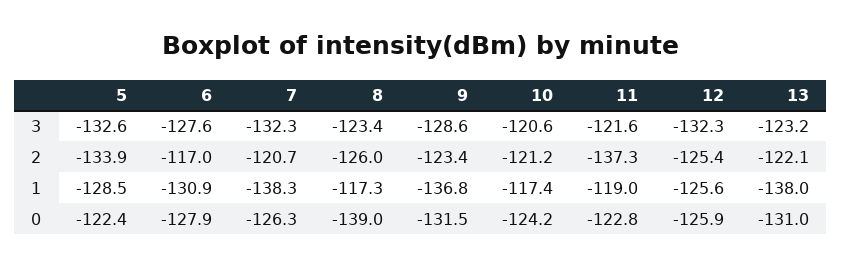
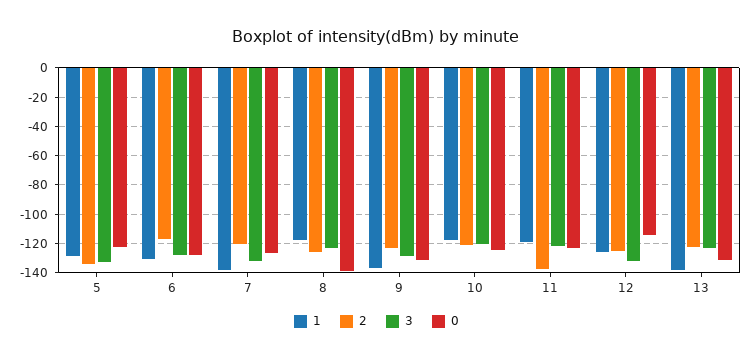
  {
    "3": {
      "5": -132.6,
      "6": -127.6,
      "7": -132.3,
      "8": -123.4,
      "9": -128.6,
      "10": -120.6,
      "11": -121.6,
      "12": -132.3,
      "13": -123.2
    },
    "2": {
      "5": -133.9,
      "6": -117,
      "7": -120.7,
      "8": -126,
      "9": -123.4,
      "10": -121.2,
      "11": -137.3,
      "12": -125.4,
      "13": -122.1
    },
    "1": {
      "5": -128.5,
      "6": -130.9,
      "7": -138.3,
      "8": -117.3,
      "9": -136.8,
      "10": -117.4,
      "11": -119,
      "12": -125.6,
      "13": -138
    },
    "0": {
      "5": -122.4,
      "6": -127.9,
      "7": -126.3,
      "8": -139,
      "9": -131.5,
      "10": -124.2,
      "11": -122.8,
-     "12": -125.9,
+     "12": -115,
      "13": -131
    }
  }

